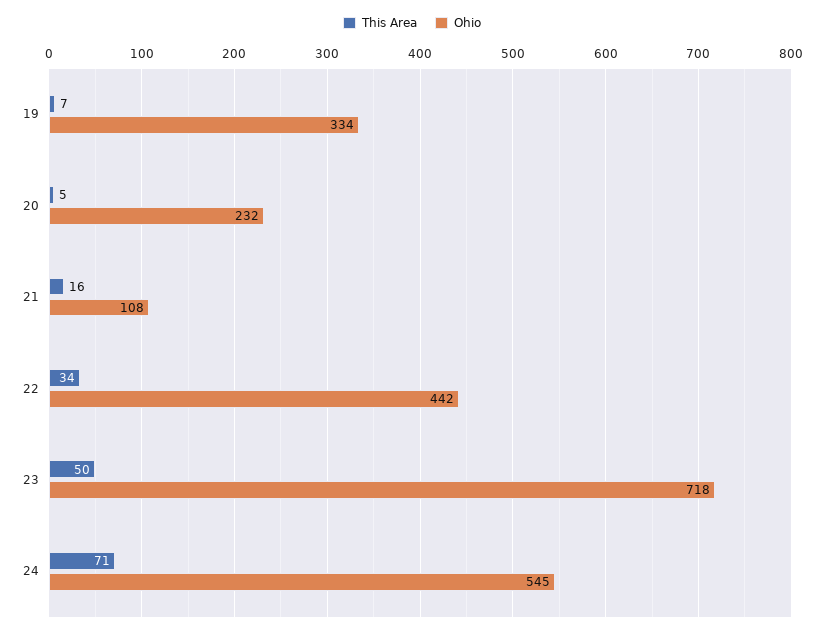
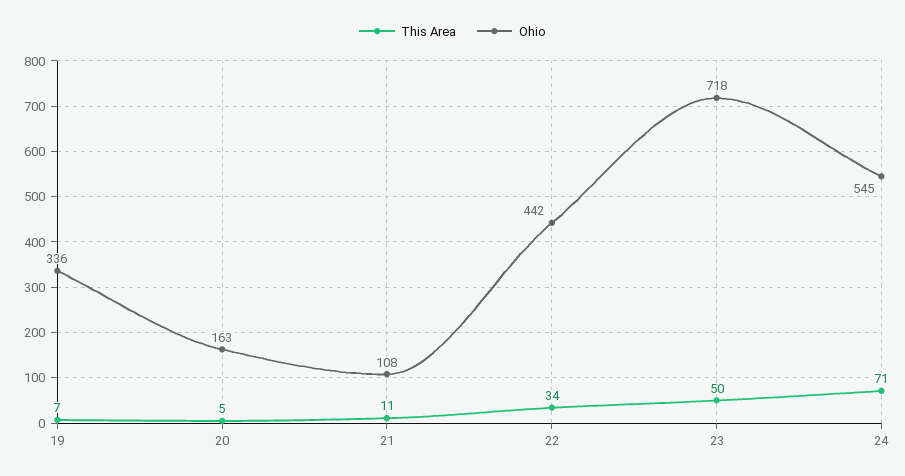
  {
    "This Area": {
      "19": 7,
      "20": 5,
-     "21": 16,
+     "21": 11,
      "22": 34,
      "23": 50,
      "24": 71
    },
    "Ohio": {
-     "19": 334,
+     "19": 336,
-     "20": 232,
+     "20": 163,
      "21": 108,
      "22": 442,
      "23": 718,
      "24": 545
    }
  }

